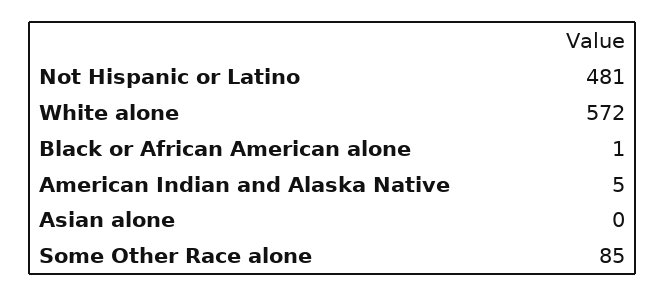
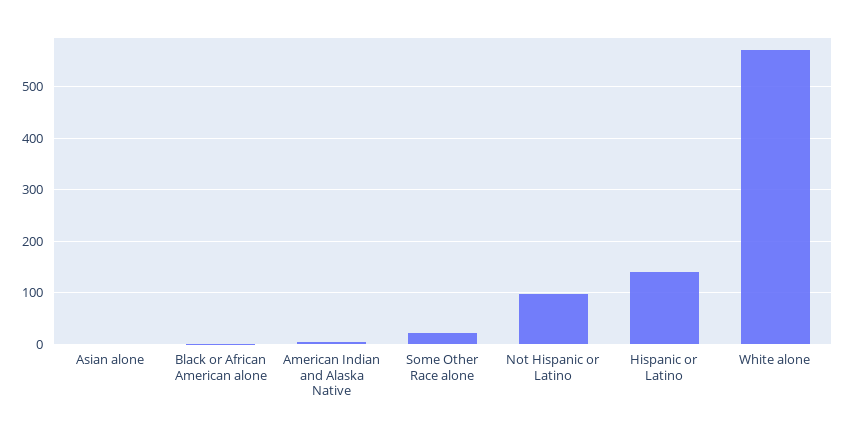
  {
-   "Not Hispanic or Latino": 481,
+   "Not Hispanic or Latino": 100,
    "White alone": 572,
    "Black or African American alone": 1,
    "American Indian and Alaska Native": 5,
    "Asian alone": 0,
-   "Some Other Race alone": 85
+   "Some Other Race alone": 20,
+   "Hispanic or Latino": 140
  }

